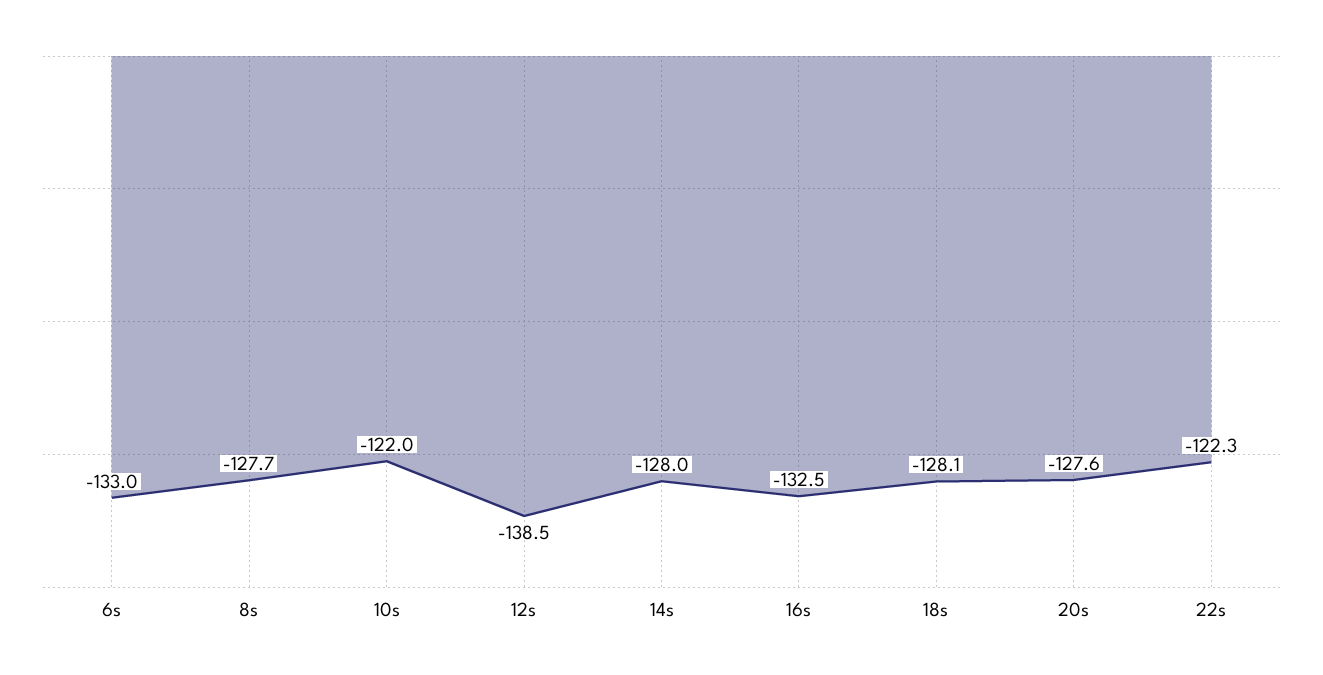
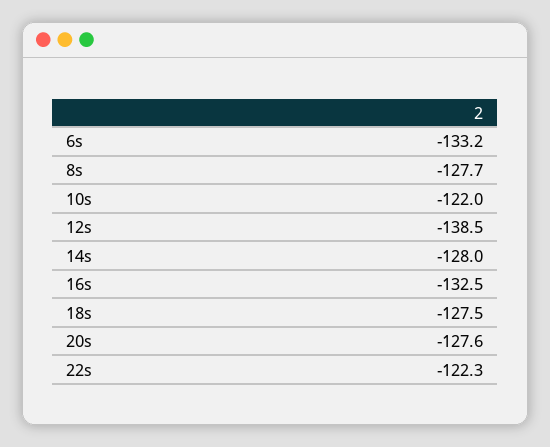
  {
-   "6s": -133,
+   "6s": -133.2,
    "8s": -127.7,
    "10s": -122,
    "12s": -138.5,
    "14s": -128,
    "16s": -132.5,
-   "18s": -128.1,
+   "18s": -127.5,
    "20s": -127.6,
    "22s": -122.3
  }

